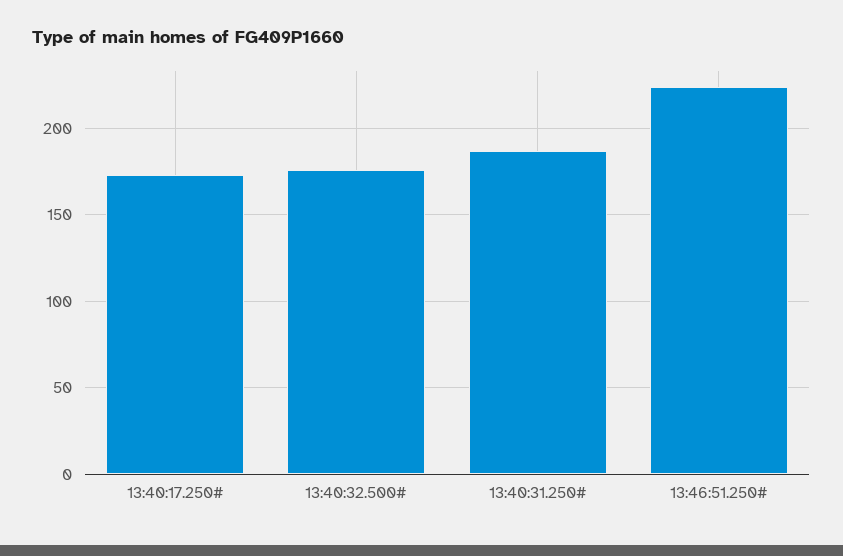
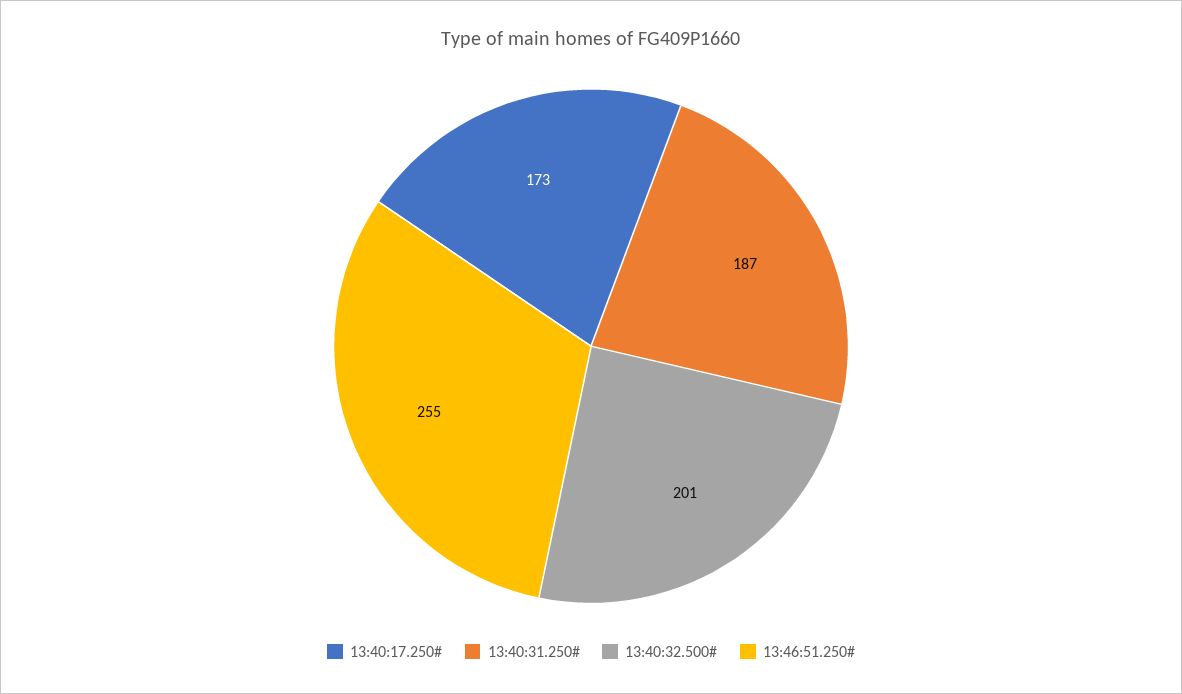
  {
    "13:40:17.250#": 173,
-   "13:40:32.500#": 175,
+   "13:40:32.500#": 201,
    "13:40:31.250#": 187,
-   "13:46:51.250#": 225
+   "13:46:51.250#": 255
  }

